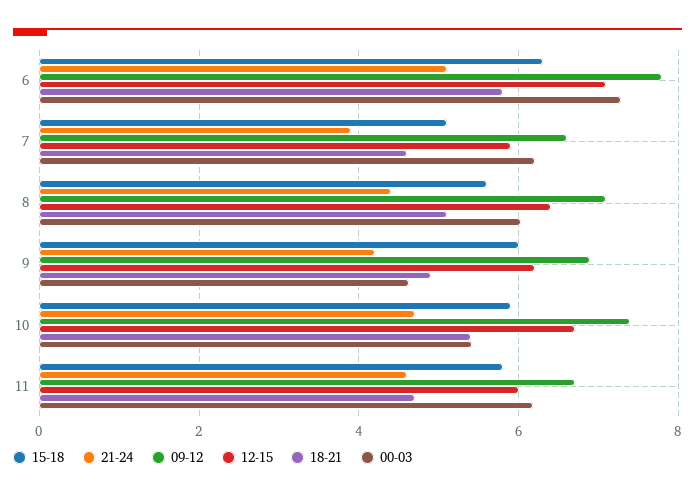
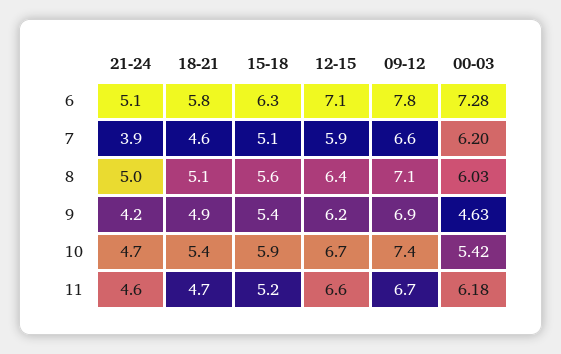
  {
    "15-18": {
      "6": 6.3,
      "7": 5.1,
      "8": 5.6,
-     "9": 6,
+     "9": 5.4,
      "10": 5.9,
-     "11": 5.8
+     "11": 5.2
    },
    "21-24": {
      "6": 5.1,
      "7": 3.9,
-     "8": 4.4,
+     "8": 5,
      "9": 4.2,
      "10": 4.7,
      "11": 4.6
    },
    "09-12": {
      "6": 7.8,
      "7": 6.6,
      "8": 7.1,
      "9": 6.9,
      "10": 7.4,
      "11": 6.7
    },
    "12-15": {
      "6": 7.1,
      "7": 5.9,
      "8": 6.4,
      "9": 6.2,
      "10": 6.7,
-     "11": 6
+     "11": 6.6
    },
    "18-21": {
      "6": 5.8,
      "7": 4.6,
      "8": 5.1,
      "9": 4.9,
      "10": 5.4,
      "11": 4.7
    },
    "00-03": {
      "6": 7.28,
      "7": 6.2,
      "8": 6.03,
      "9": 4.63,
      "10": 5.42,
      "11": 6.18
    }
  }

